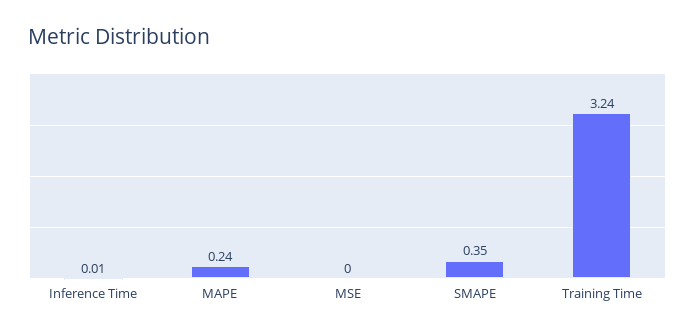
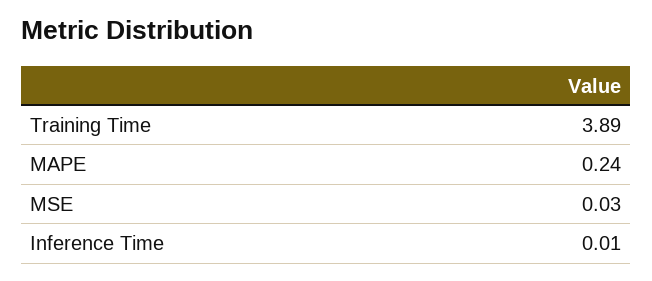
  {
    "Inference Time": 0.01,
    "MAPE": 0.24,
-   "MSE": 0,
+   "MSE": 0.03,
-   "SMAPE": 0.35,
-   "Training Time": 3.24
+   "Training Time": 3.89
  }

